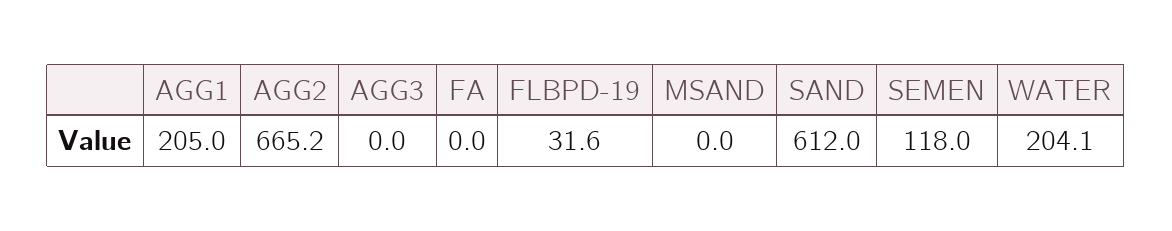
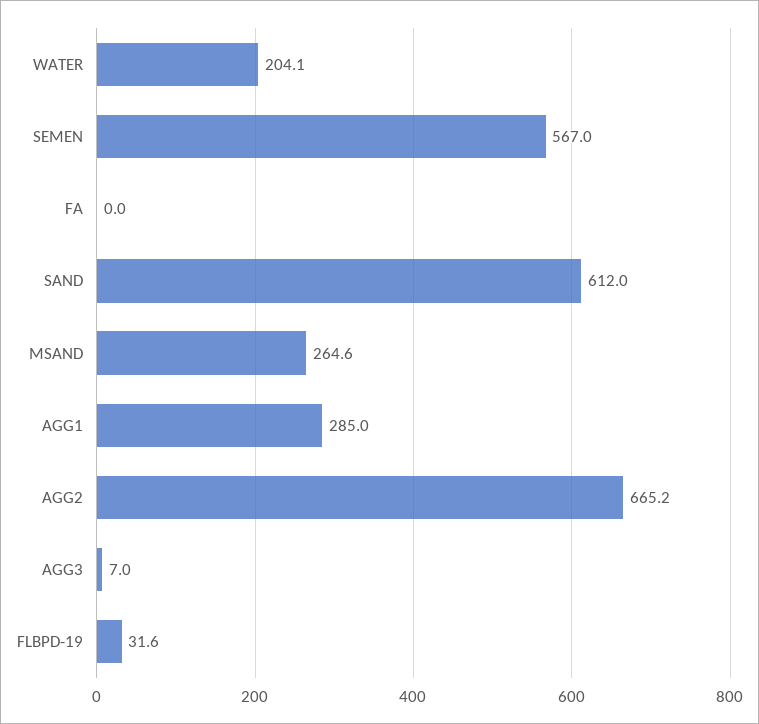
  {
-   "AGG1": 205,
+   "AGG1": 285,
    "AGG2": 665.2,
-   "AGG3": 0,
+   "AGG3": 7,
    "FA": 0,
    "FLBPD-19": 31.6,
-   "MSAND": 0,
+   "MSAND": 264.6,
    "SAND": 612,
-   "SEMEN": 118,
+   "SEMEN": 567,
    "WATER": 204.1
  }

